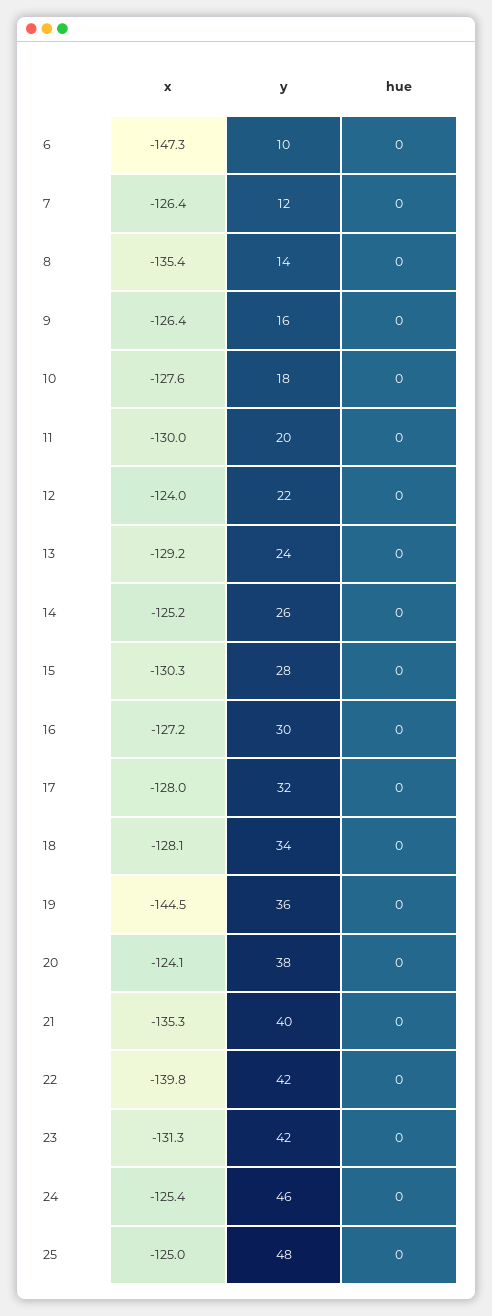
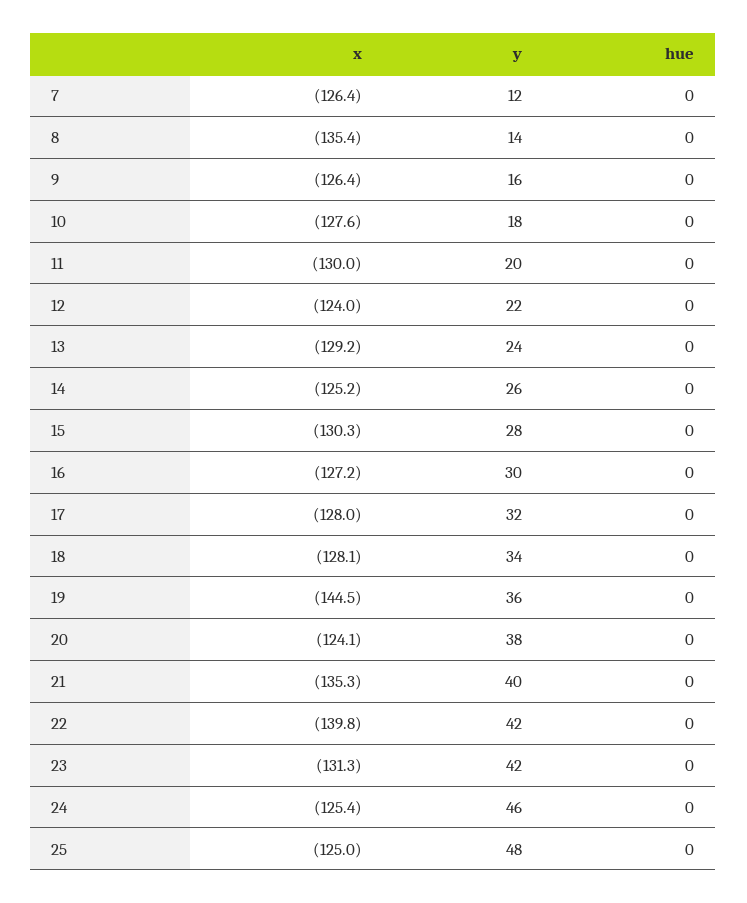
  {
    "x": {
-     "6": -147.3,
      "7": -126.4,
      "8": -135.4,
      "9": -126.4,
      "10": -127.6,
      "11": -130,
      "12": -124,
      "13": -129.2,
      "14": -125.2,
      "15": -130.3,
      "16": -127.2,
      "17": -128,
      "18": -128.1,
      "19": -144.5,
      "20": -124.1,
      "21": -135.3,
      "22": -139.8,
      "23": -131.3,
      "24": -125.4,
      "25": -125
    },
    "y": {
-     "6": 10,
      "7": 12,
      "8": 14,
      "9": 16,
      "10": 18,
      "11": 20,
      "12": 22,
      "13": 24,
      "14": 26,
      "15": 28,
      "16": 30,
      "17": 32,
      "18": 34,
      "19": 36,
      "20": 38,
      "21": 40,
      "22": 42,
      "23": 42,
      "24": 46,
      "25": 48
    },
    "hue": {
-     "6": 0,
      "7": 0,
      "8": 0,
      "9": 0,
      "10": 0,
      "11": 0,
      "12": 0,
      "13": 0,
      "14": 0,
      "15": 0,
      "16": 0,
      "17": 0,
      "18": 0,
      "19": 0,
      "20": 0,
      "21": 0,
      "22": 0,
      "23": 0,
      "24": 0,
      "25": 0
    }
  }

